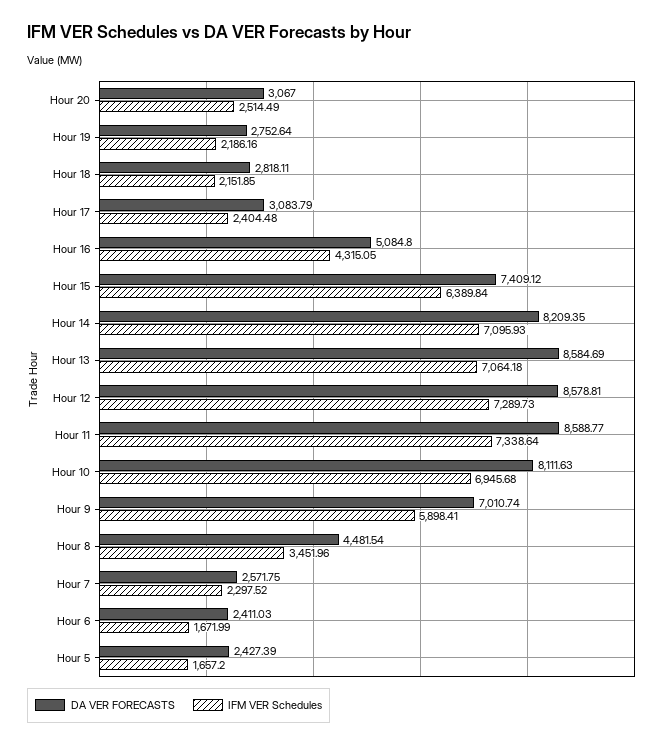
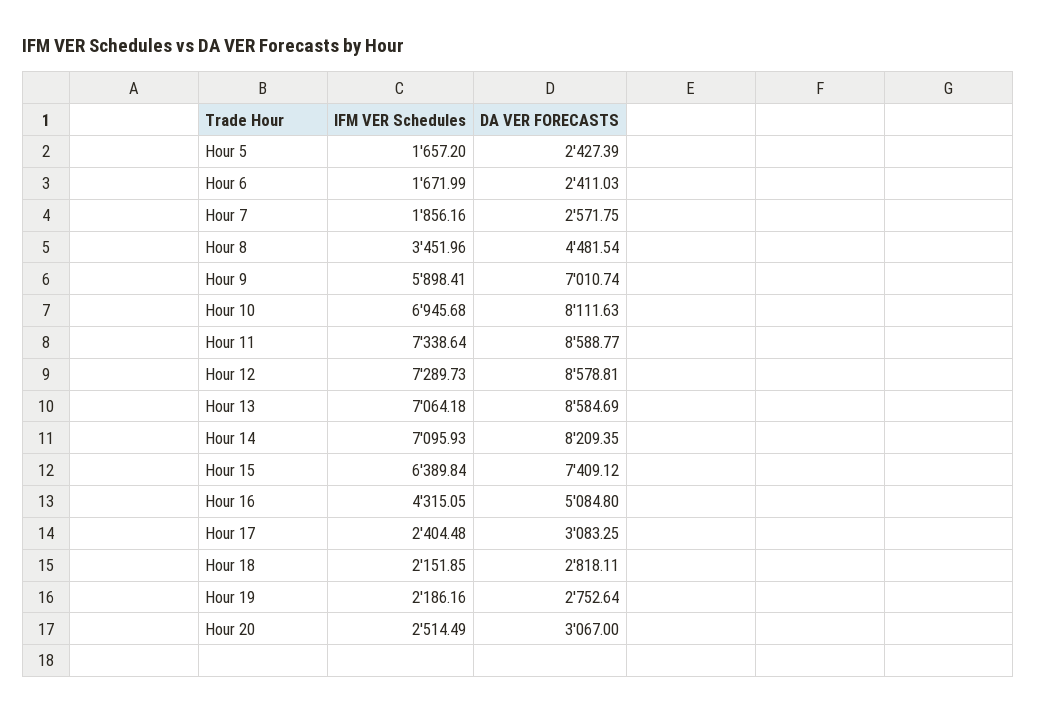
  {
    "DA VER FORECASTS": {
      "Hour 20": 3067,
      "Hour 19": 2752.64,
      "Hour 18": 2818.11,
-     "Hour 17": 3083.79,
+     "Hour 17": 3083.25,
      "Hour 16": 5084.8,
      "Hour 15": 7409.12,
      "Hour 14": 8209.35,
      "Hour 13": 8584.69,
      "Hour 12": 8578.81,
      "Hour 11": 8588.77,
      "Hour 10": 8111.63,
      "Hour 9": 7010.74,
      "Hour 8": 4481.54,
      "Hour 7": 2571.75,
      "Hour 6": 2411.03,
      "Hour 5": 2427.39
    },
    "IFM VER Schedules": {
      "Hour 20": 2514.49,
      "Hour 19": 2186.16,
      "Hour 18": 2151.85,
      "Hour 17": 2404.48,
      "Hour 16": 4315.05,
      "Hour 15": 6389.84,
      "Hour 14": 7095.93,
      "Hour 13": 7064.18,
      "Hour 12": 7289.73,
      "Hour 11": 7338.64,
      "Hour 10": 6945.68,
      "Hour 9": 5898.41,
      "Hour 8": 3451.96,
-     "Hour 7": 2297.52,
+     "Hour 7": 1856.16,
      "Hour 6": 1671.99,
      "Hour 5": 1657.2
    }
  }

